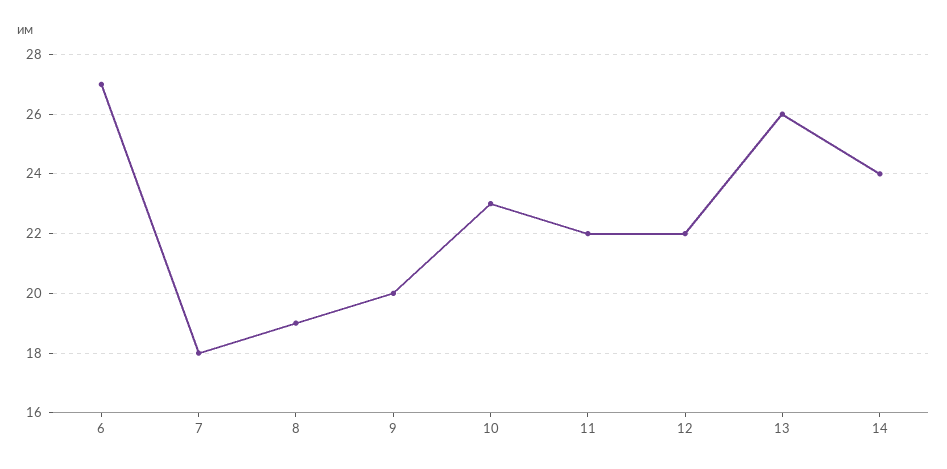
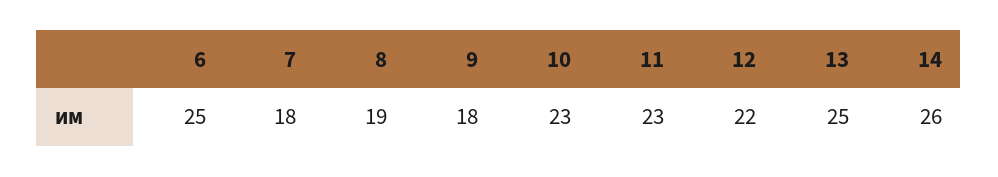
  {
-   "6": 27,
+   "6": 25,
    "7": 18,
    "8": 19,
-   "9": 20,
+   "9": 18,
    "10": 23,
-   "11": 22,
+   "11": 23,
    "12": 22,
-   "13": 26,
+   "13": 25,
-   "14": 24
+   "14": 26
  }

